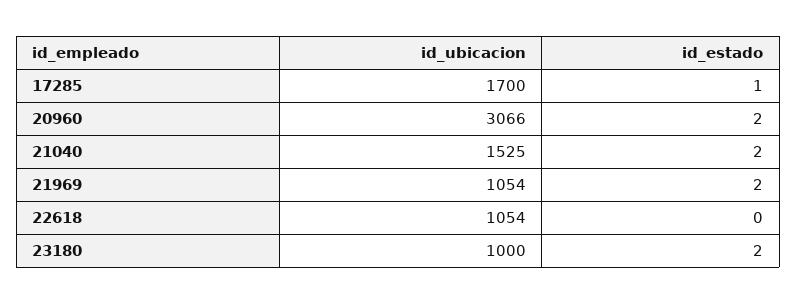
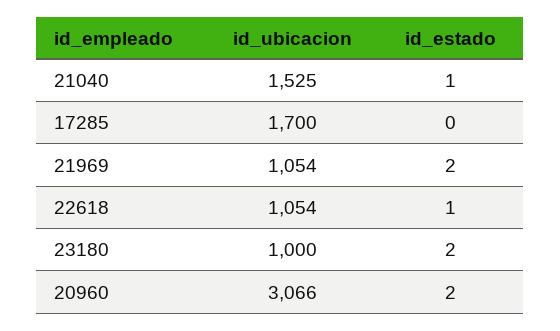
  {
    "id_ubicacion": {
      "17285": 1700,
      "20960": 3066,
      "21040": 1525,
      "21969": 1054,
      "22618": 1054,
      "23180": 1000
    },
    "id_estado": {
-     "17285": 1,
+     "17285": 0,
      "20960": 2,
-     "21040": 2,
+     "21040": 1,
      "21969": 2,
-     "22618": 0,
+     "22618": 1,
      "23180": 2
    }
  }

